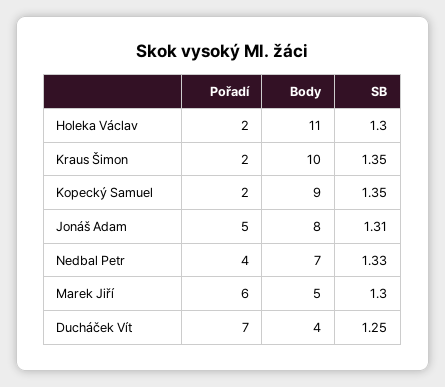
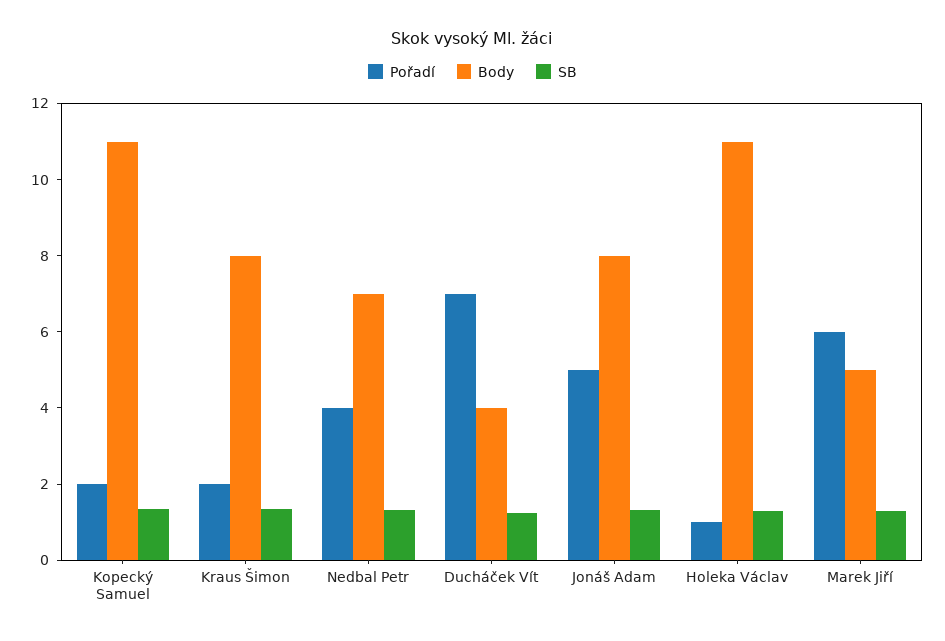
  {
    "Pořadí": {
-     "Holeka Václav": 2,
+     "Holeka Václav": 1,
      "Kraus Šimon": 2,
      "Kopecký Samuel": 2,
      "Jonáš Adam": 5,
      "Nedbal Petr": 4,
      "Marek Jiří": 6,
      "Ducháček Vít": 7
    },
    "Body": {
      "Holeka Václav": 11,
-     "Kraus Šimon": 10,
+     "Kraus Šimon": 8,
-     "Kopecký Samuel": 9,
+     "Kopecký Samuel": 11,
      "Jonáš Adam": 8,
      "Nedbal Petr": 7,
      "Marek Jiří": 5,
      "Ducháček Vít": 4
    },
    "SB": {
      "Holeka Václav": 1.3,
      "Kraus Šimon": 1.35,
      "Kopecký Samuel": 1.35,
      "Jonáš Adam": 1.31,
      "Nedbal Petr": 1.33,
      "Marek Jiří": 1.3,
      "Ducháček Vít": 1.25
    }
  }

